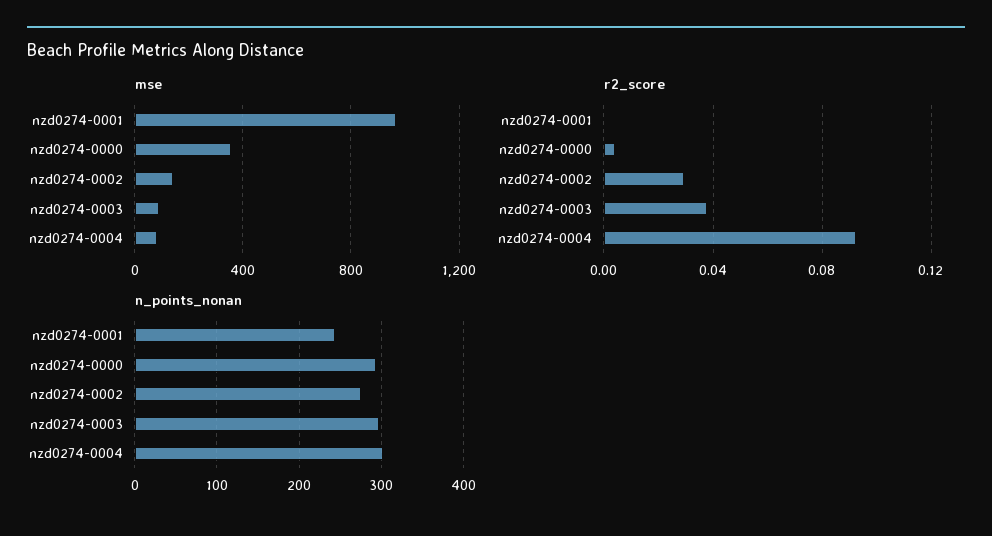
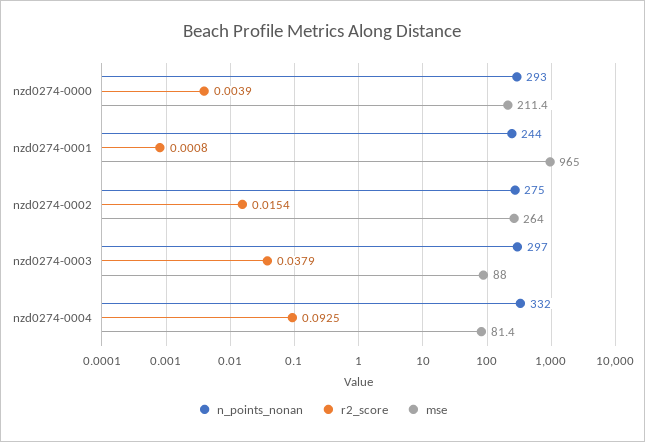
  {
    "mse": {
      "nzd0274-0001": 965,
-     "nzd0274-0000": 350,
+     "nzd0274-0000": 211.4,
-     "nzd0274-0002": 150,
+     "nzd0274-0002": 264,
      "nzd0274-0003": 88,
      "nzd0274-0004": 81.4
    },
    "r2_score": {
      "nzd0274-0001": 0.0008,
      "nzd0274-0000": 0.0039,
-     "nzd0274-0002": 0.03,
+     "nzd0274-0002": 0.0154,
      "nzd0274-0003": 0.0379,
      "nzd0274-0004": 0.0925
    },
    "n_points_nonan": {
      "nzd0274-0001": 244,
      "nzd0274-0000": 293,
      "nzd0274-0002": 275,
      "nzd0274-0003": 297,
-     "nzd0274-0004": 300
+     "nzd0274-0004": 332
    }
  }

